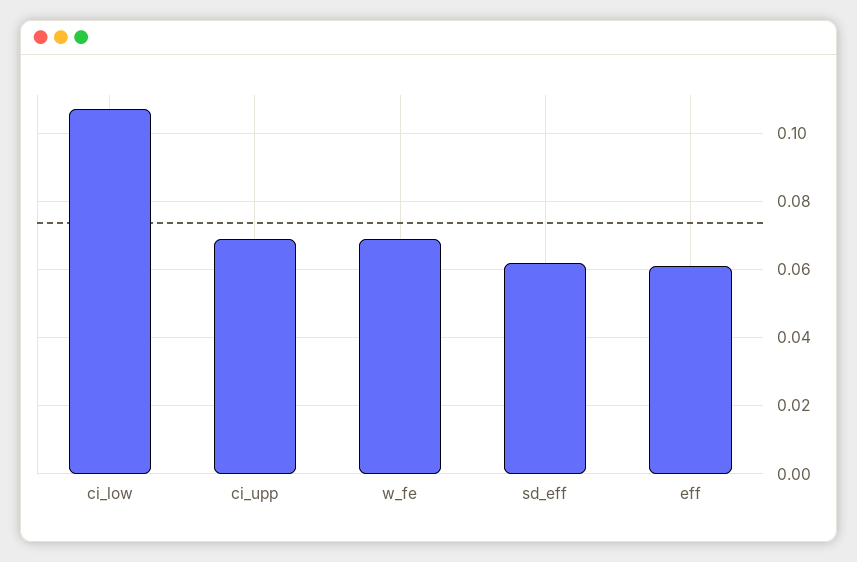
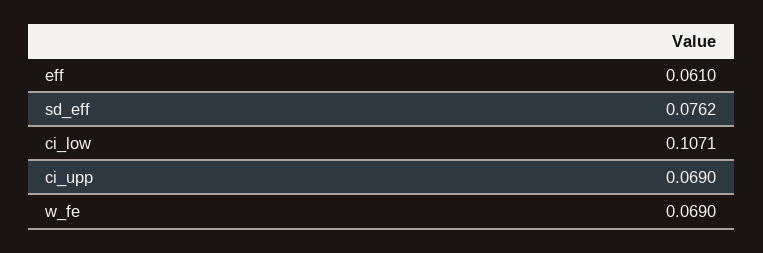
  {
    "ci_low": 0.1071,
    "ci_upp": 0.069,
    "w_fe": 0.069,
-   "sd_eff": 0.062,
+   "sd_eff": 0.0762,
    "eff": 0.061
  }

